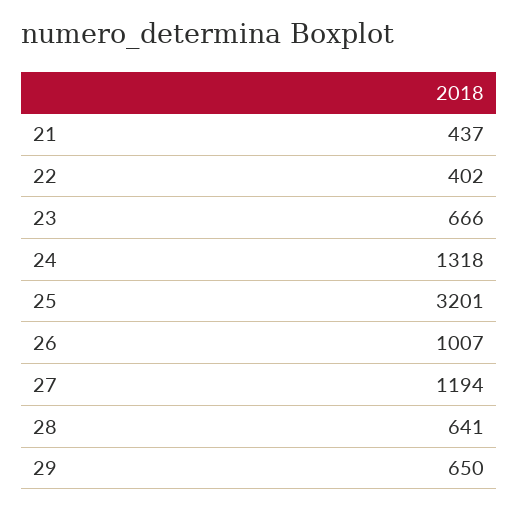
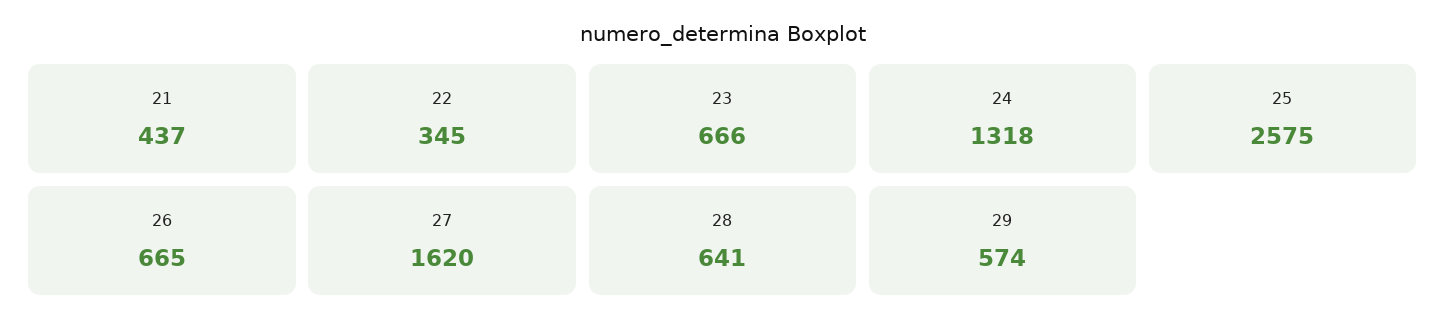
  {
    "21": 437,
-   "22": 402,
+   "22": 345,
    "23": 666,
    "24": 1318,
-   "25": 3201,
+   "25": 2575,
-   "26": 1007,
+   "26": 665,
-   "27": 1194,
+   "27": 1620,
    "28": 641,
-   "29": 650
+   "29": 574
  }

